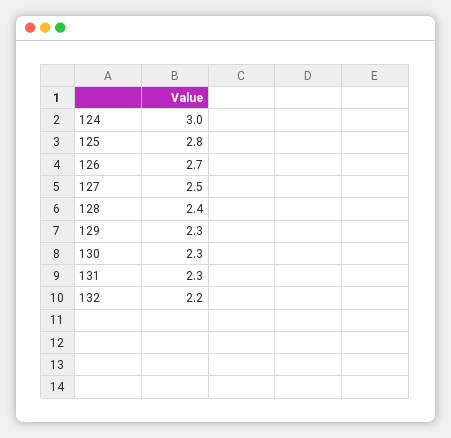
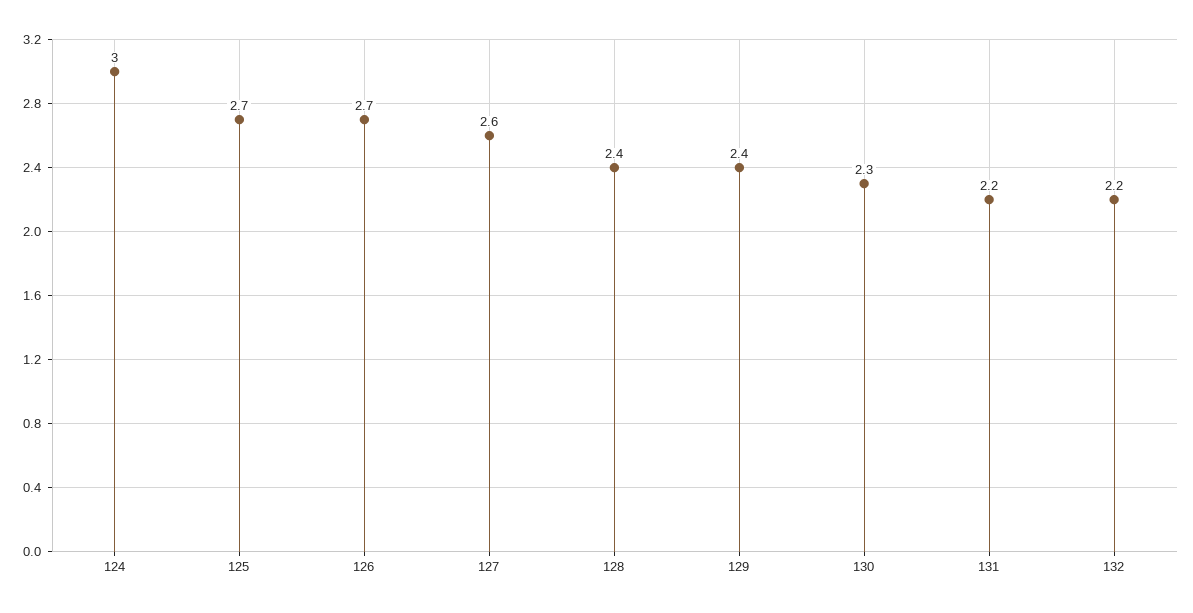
  {
    "124": 3,
-   "125": 2.8,
+   "125": 2.7,
    "126": 2.7,
-   "127": 2.5,
+   "127": 2.6,
    "128": 2.4,
-   "129": 2.3,
+   "129": 2.4,
    "130": 2.3,
-   "131": 2.3,
+   "131": 2.2,
    "132": 2.2
  }

